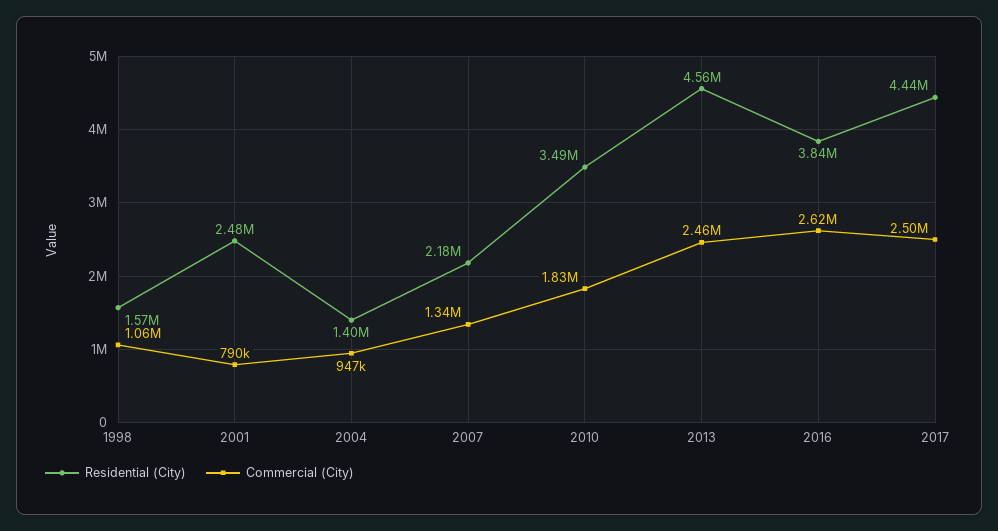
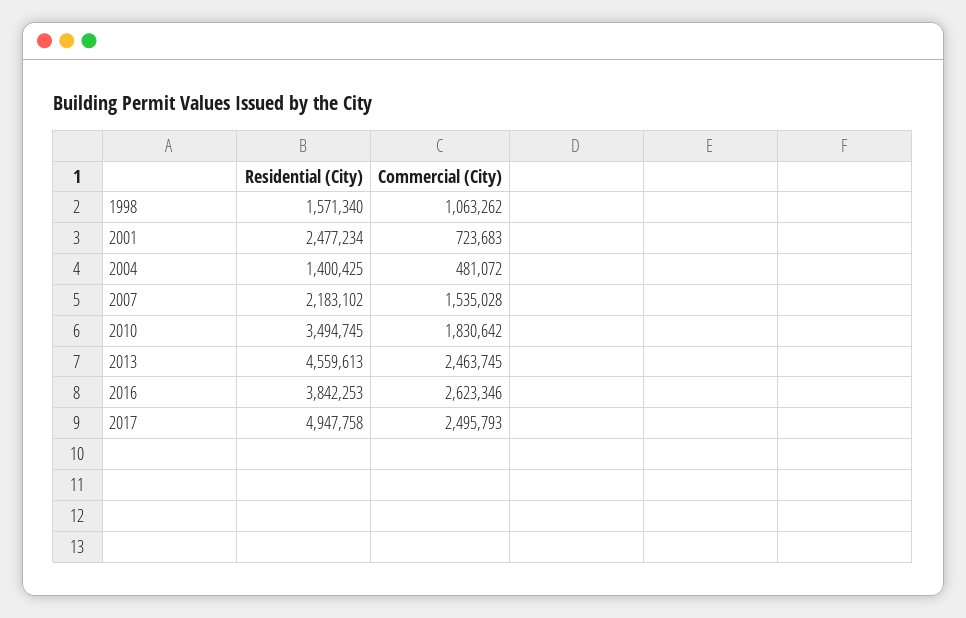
  {
    "Residential (City)": {
      "1998": 1571340,
      "2001": 2477234,
      "2004": 1400425,
      "2007": 2183102,
      "2010": 3494745,
      "2013": 4559613,
      "2016": 3842253,
-     "2017": 4440000
+     "2017": 4947758
    },
    "Commercial (City)": {
      "1998": 1063262,
-     "2001": 790000,
+     "2001": 723683,
-     "2004": 947000,
+     "2004": 481072,
-     "2007": 1340000,
+     "2007": 1535028,
      "2010": 1830642,
      "2013": 2463745,
      "2016": 2623346,
      "2017": 2495793
    }
  }

